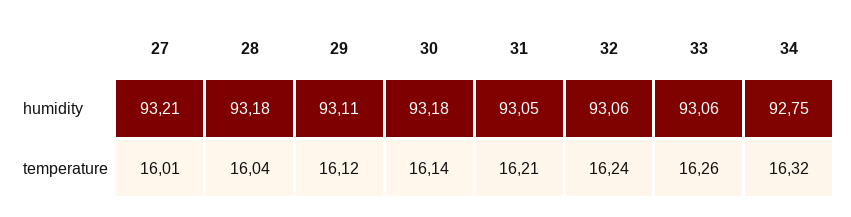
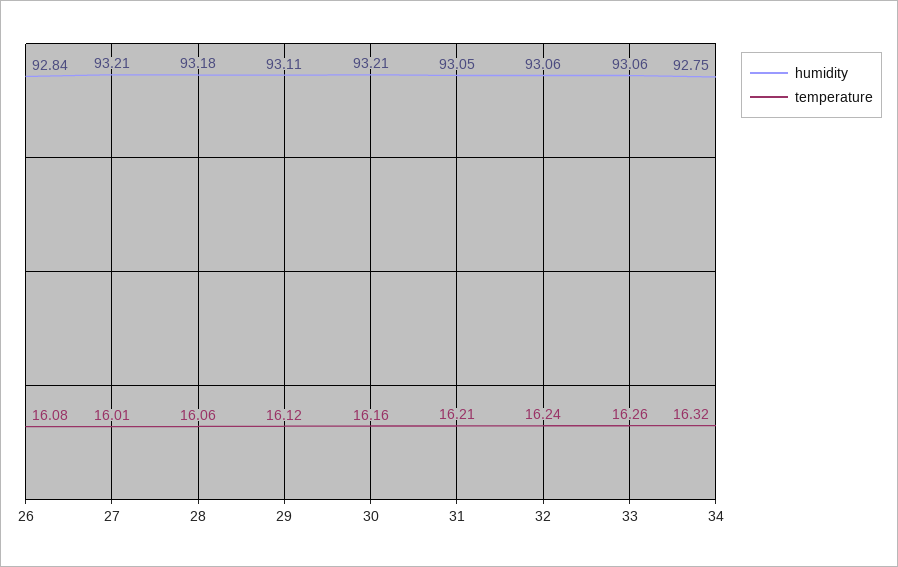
  {
    "humidity": {
      "27": 93.21,
      "28": 93.18,
      "29": 93.11,
-     "30": 93.18,
+     "30": 93.21,
      "31": 93.05,
      "32": 93.06,
      "33": 93.06,
-     "34": 92.75
+     "34": 92.75,
+     "26": 92.84
    },
    "temperature": {
      "27": 16.01,
-     "28": 16.04,
+     "28": 16.06,
      "29": 16.12,
-     "30": 16.14,
+     "30": 16.16,
      "31": 16.21,
      "32": 16.24,
      "33": 16.26,
-     "34": 16.32
+     "34": 16.32,
+     "26": 16.08
    }
  }

